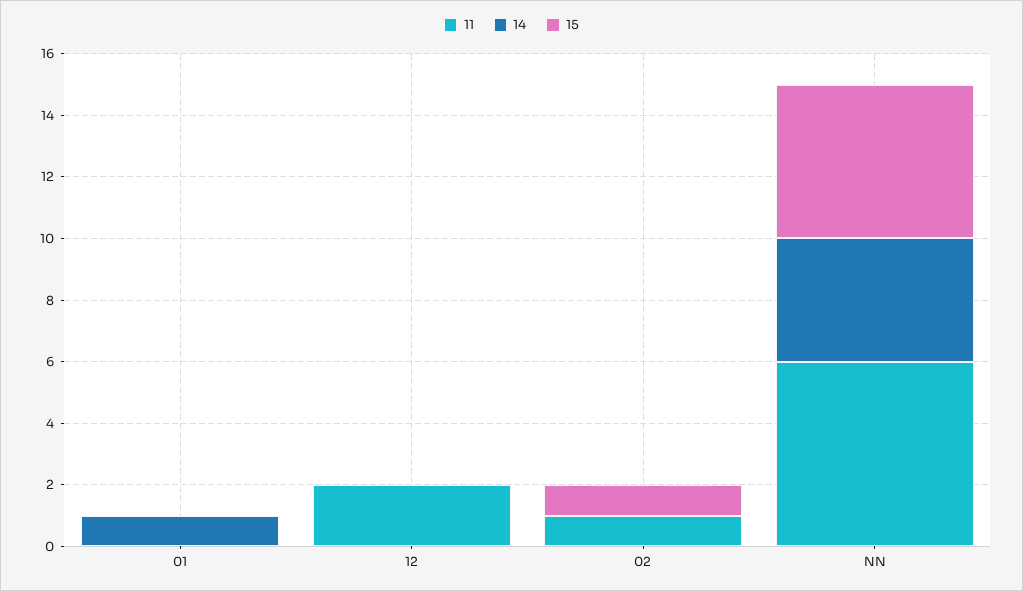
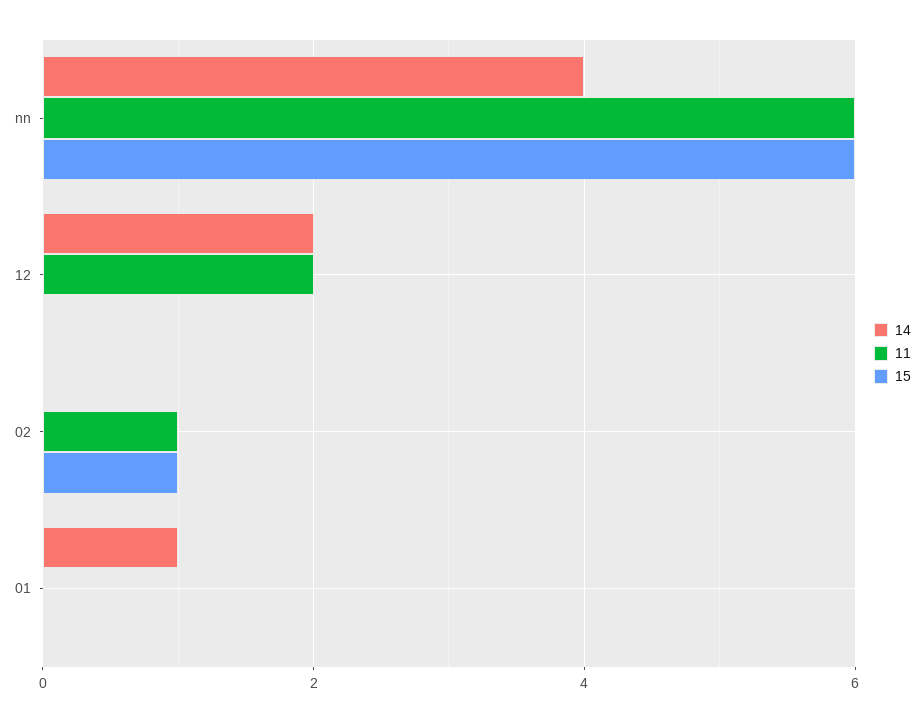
  {
    "11": {
      "01": 0,
      "12": 2,
      "02": 1,
      "NN": 6
    },
    "14": {
      "01": 1,
-     "12": 0,
+     "12": 2,
      "02": 0,
      "NN": 4
    },
    "15": {
      "01": 0,
      "12": 0,
      "02": 1,
-     "NN": 5
+     "NN": 6
    }
  }

